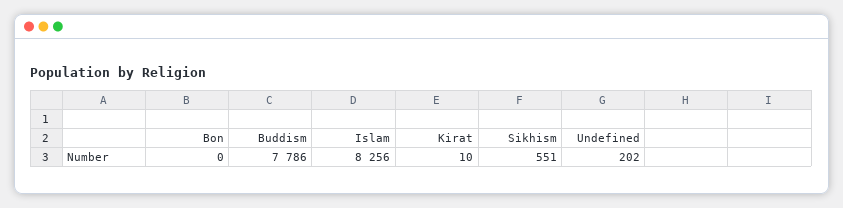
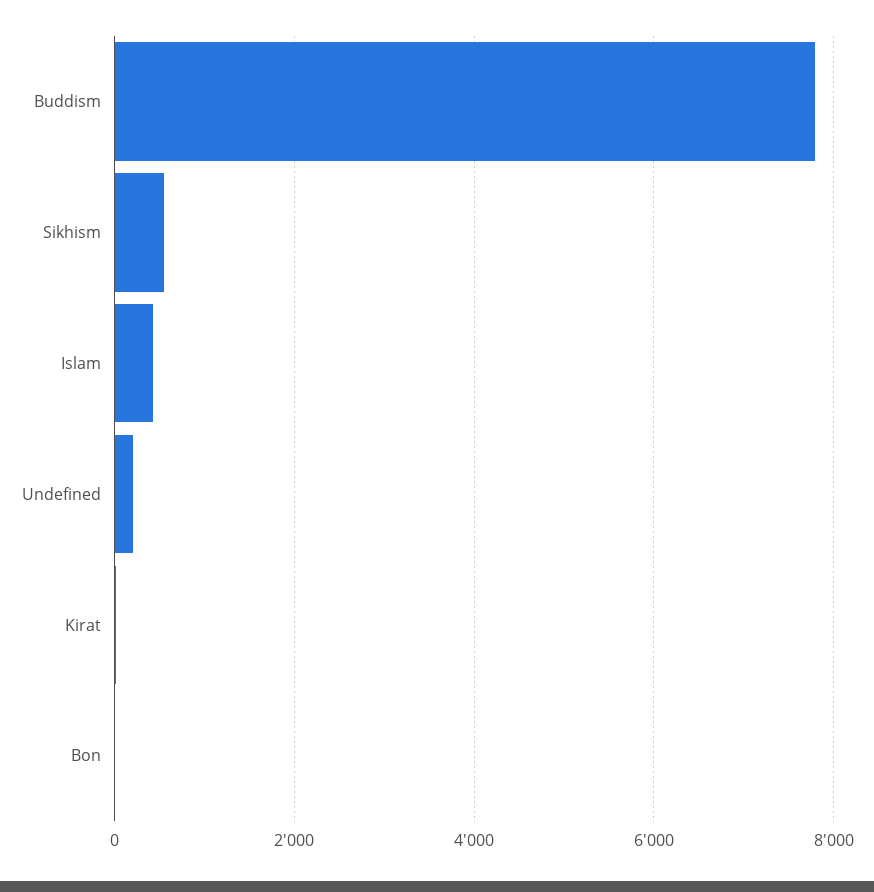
  {
    "Bon": 0,
    "Buddism": 7786,
-   "Islam": 8256,
+   "Islam": 400,
    "Kirat": 10,
    "Sikhism": 551,
    "Undefined": 202
  }

